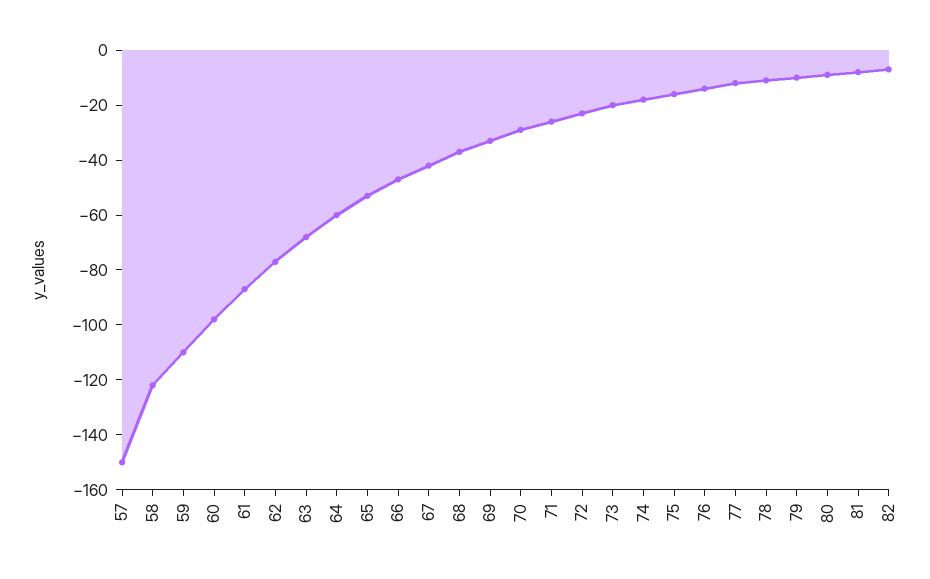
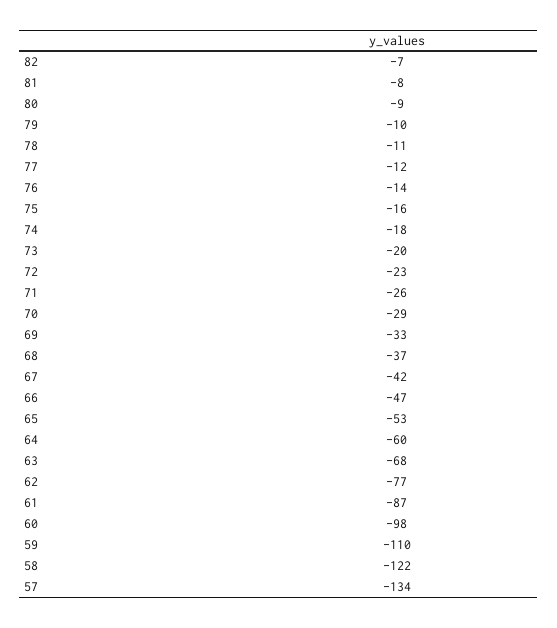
  {
-   "57": -150,
+   "57": -134,
    "58": -122,
    "59": -110,
    "60": -98,
    "61": -87,
    "62": -77,
    "63": -68,
    "64": -60,
    "65": -53,
    "66": -47,
    "67": -42,
    "68": -37,
    "69": -33,
    "70": -29,
    "71": -26,
    "72": -23,
    "73": -20,
    "74": -18,
    "75": -16,
    "76": -14,
    "77": -12,
    "78": -11,
    "79": -10,
    "80": -9,
    "81": -8,
    "82": -7
  }

